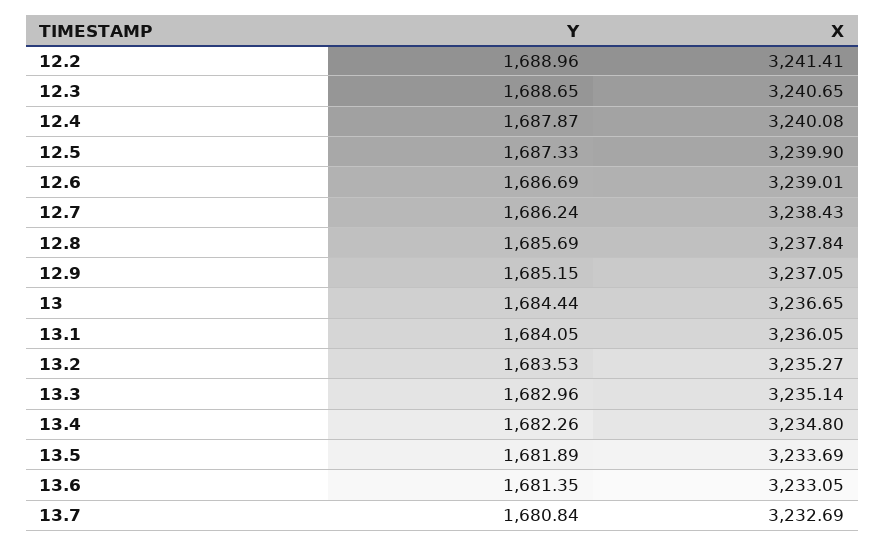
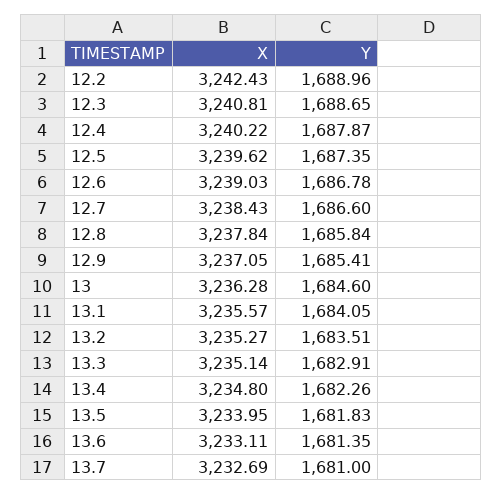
  {
    "Y": {
      "12.2": 1688.96,
      "12.3": 1688.65,
      "12.4": 1687.87,
-     "12.5": 1687.33,
+     "12.5": 1687.35,
-     "12.6": 1686.69,
+     "12.6": 1686.78,
-     "12.7": 1686.24,
+     "12.7": 1686.6,
-     "12.8": 1685.69,
+     "12.8": 1685.84,
-     "12.9": 1685.15,
+     "12.9": 1685.41,
-     "13": 1684.44,
+     "13": 1684.6,
      "13.1": 1684.05,
-     "13.2": 1683.53,
+     "13.2": 1683.51,
-     "13.3": 1682.96,
+     "13.3": 1682.91,
      "13.4": 1682.26,
-     "13.5": 1681.89,
+     "13.5": 1681.83,
      "13.6": 1681.35,
-     "13.7": 1680.84
+     "13.7": 1681
    },
    "X": {
-     "12.2": 3241.41,
+     "12.2": 3242.43,
-     "12.3": 3240.65,
+     "12.3": 3240.81,
-     "12.4": 3240.08,
+     "12.4": 3240.22,
-     "12.5": 3239.9,
+     "12.5": 3239.62,
-     "12.6": 3239.01,
+     "12.6": 3239.03,
      "12.7": 3238.43,
      "12.8": 3237.84,
      "12.9": 3237.05,
-     "13": 3236.65,
+     "13": 3236.28,
-     "13.1": 3236.05,
+     "13.1": 3235.57,
      "13.2": 3235.27,
      "13.3": 3235.14,
      "13.4": 3234.8,
-     "13.5": 3233.69,
+     "13.5": 3233.95,
-     "13.6": 3233.05,
+     "13.6": 3233.11,
      "13.7": 3232.69
    }
  }

